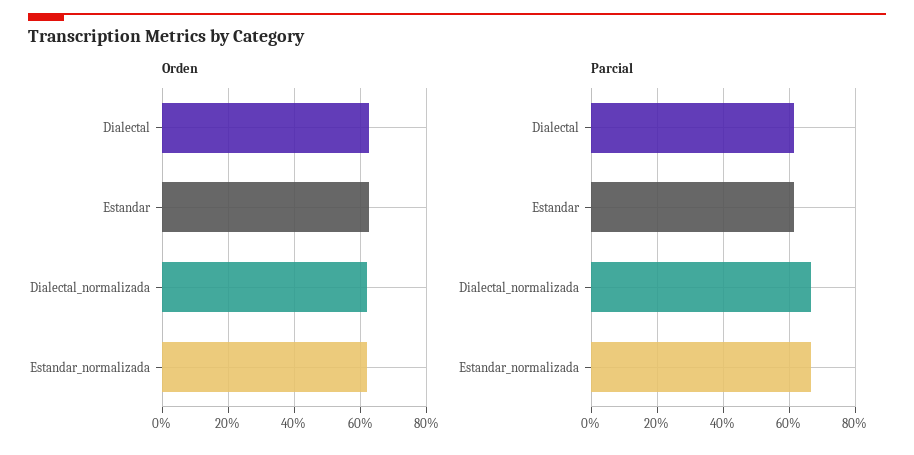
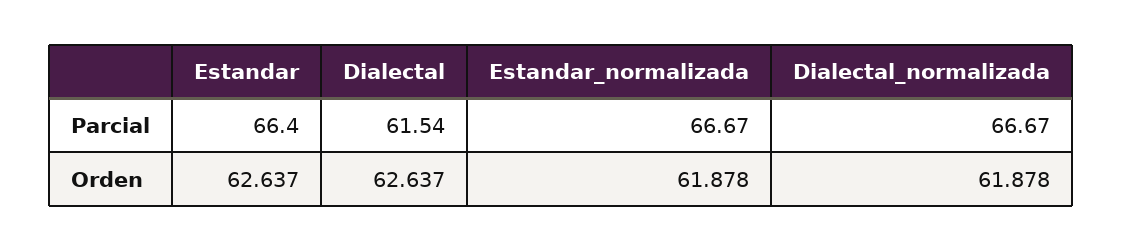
  {
    "Orden": {
      "Dialectal": 62.637,
      "Estandar": 62.637,
      "Dialectal_normalizada": 61.878,
      "Estandar_normalizada": 61.878
    },
    "Parcial": {
      "Dialectal": 61.54,
-     "Estandar": 62,
+     "Estandar": 66.4,
      "Dialectal_normalizada": 66.67,
      "Estandar_normalizada": 66.67
    }
  }

